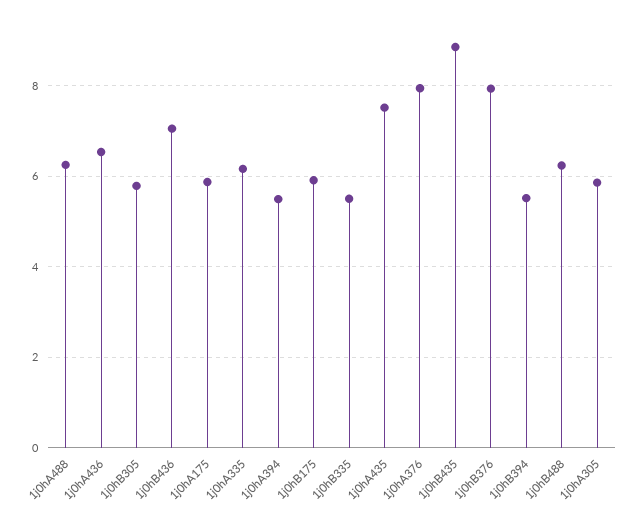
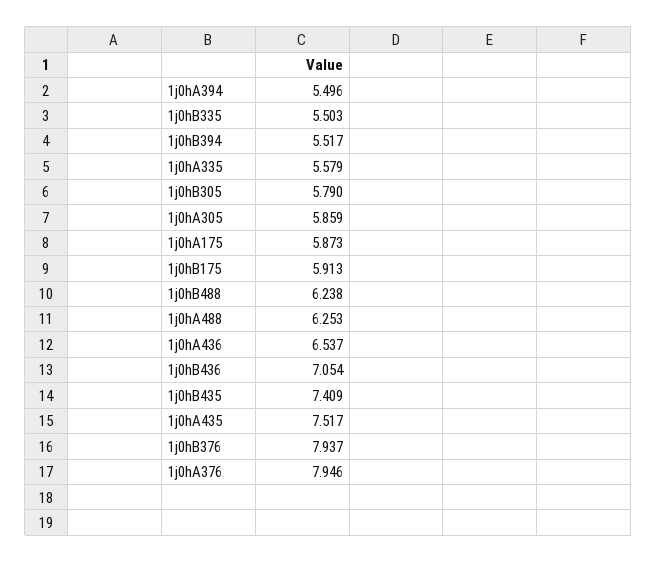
  {
    "1j0hA488": 6.253,
    "1j0hA436": 6.537,
    "1j0hB305": 5.79,
    "1j0hB436": 7.054,
    "1j0hA175": 5.873,
-   "1j0hA335": 6.2,
+   "1j0hA335": 5.579,
    "1j0hA394": 5.496,
    "1j0hB175": 5.913,
    "1j0hB335": 5.503,
    "1j0hA435": 7.517,
    "1j0hA376": 7.946,
-   "1j0hB435": 8.8,
+   "1j0hB435": 7.409,
    "1j0hB376": 7.937,
    "1j0hB394": 5.517,
    "1j0hB488": 6.238,
    "1j0hA305": 5.859
  }

